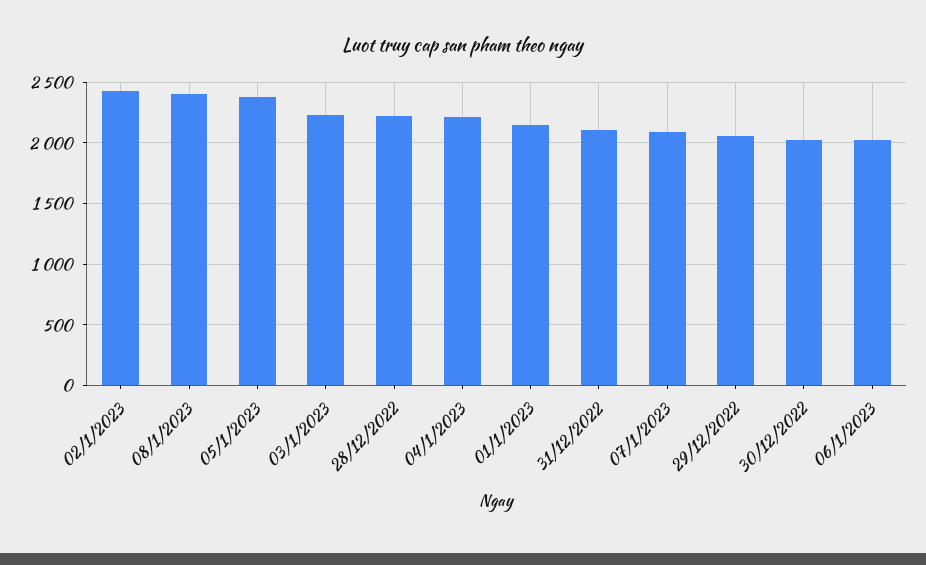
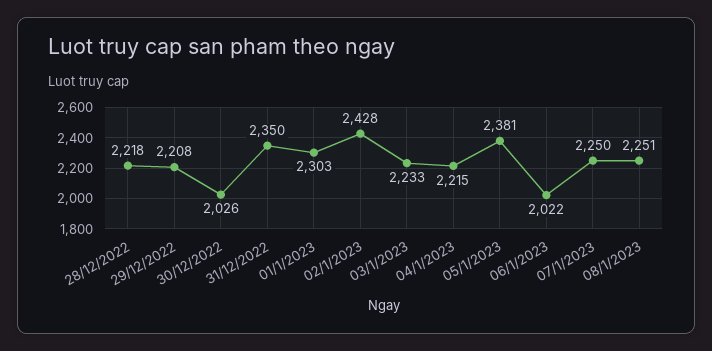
  {
    "02/1/2023": 2428,
-   "08/1/2023": 2400,
+   "08/1/2023": 2251,
    "05/1/2023": 2381,
    "03/1/2023": 2233,
    "28/12/2022": 2218,
    "04/1/2023": 2215,
-   "01/1/2023": 2150,
+   "01/1/2023": 2303,
-   "31/12/2022": 2100,
+   "31/12/2022": 2350,
-   "07/1/2023": 2100,
+   "07/1/2023": 2250,
-   "29/12/2022": 2050,
+   "29/12/2022": 2208,
    "30/12/2022": 2026,
    "06/1/2023": 2022
  }

